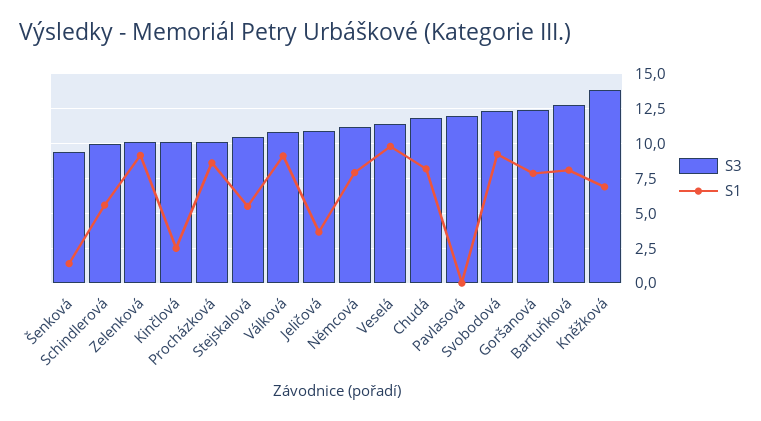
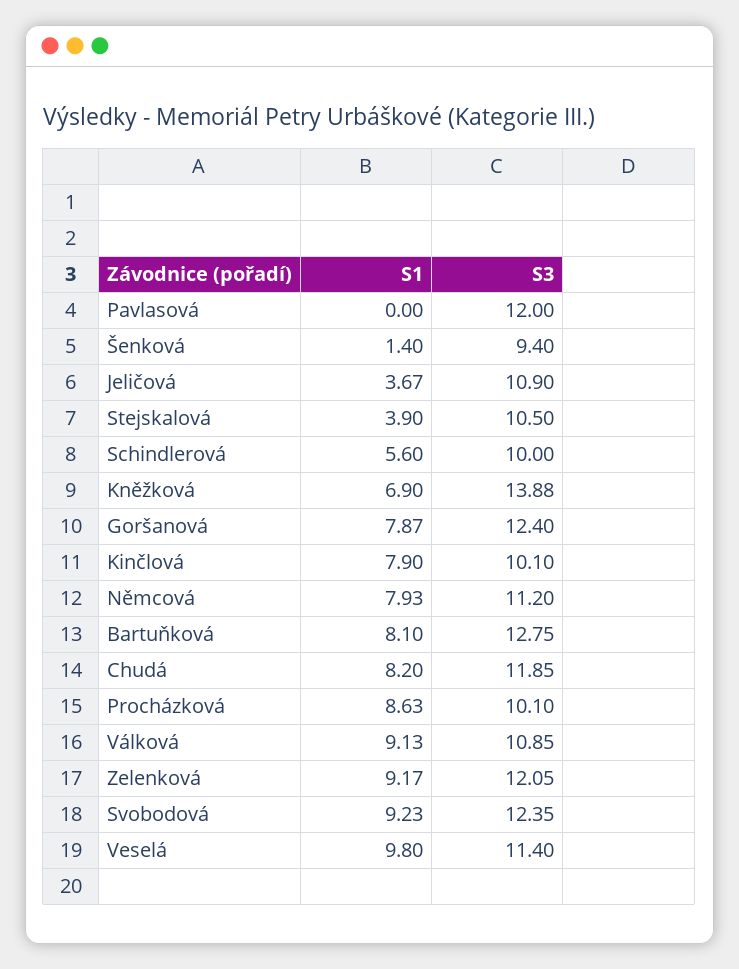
  {
    "S3": {
      "Šenková": 9.4,
      "Schindlerová": 10,
-     "Zelenková": 10,
+     "Zelenková": 12.05,
      "Kinčlová": 10.1,
      "Procházková": 10.1,
      "Stejskalová": 10.5,
      "Válková": 10.85,
      "Jeličová": 10.9,
      "Němcová": 11.2,
      "Veselá": 11.4,
      "Chudá": 11.85,
      "Pavlasová": 12,
      "Svobodová": 12.35,
      "Goršanová": 12.4,
      "Bartuňková": 12.75,
      "Kněžková": 13.88
    },
    "S1": {
      "Šenková": 1.4,
      "Schindlerová": 5.6,
      "Zelenková": 9.17,
-     "Kinčlová": 2.5,
+     "Kinčlová": 7.9,
      "Procházková": 8.63,
-     "Stejskalová": 5.5,
+     "Stejskalová": 3.9,
      "Válková": 9.13,
      "Jeličová": 3.67,
      "Němcová": 7.93,
      "Veselá": 9.8,
      "Chudá": 8.2,
      "Pavlasová": 0,
      "Svobodová": 9.23,
      "Goršanová": 7.87,
      "Bartuňková": 8.1,
      "Kněžková": 6.9
    }
  }

